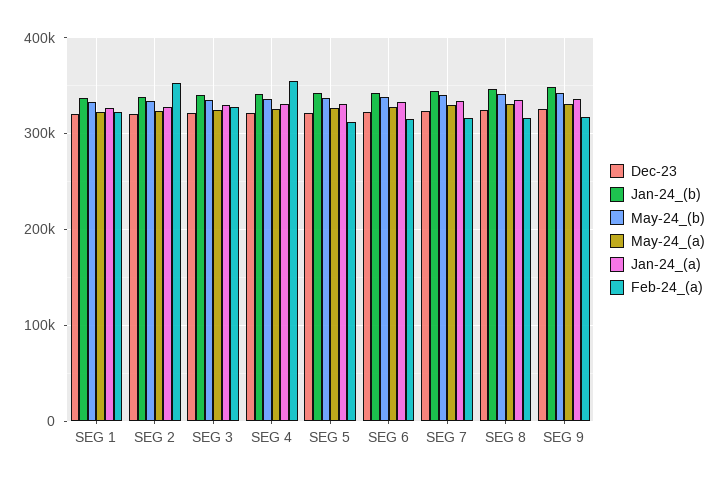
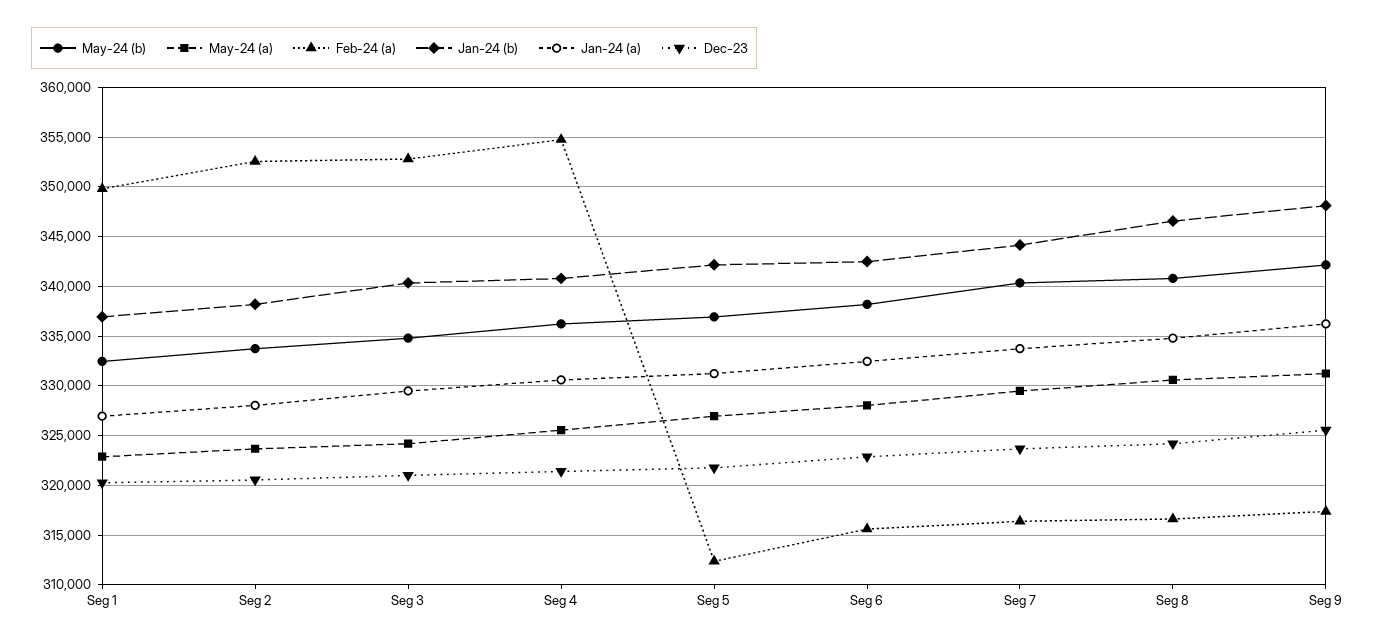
  {
    "Dec-23": {
      "SEG 1": 320000,
      "SEG 2": 321000,
      "SEG 3": 321000,
      "SEG 4": 321000,
      "SEG 5": 322000,
      "SEG 6": 323000,
      "SEG 7": 324000,
      "SEG 8": 324000,
      "SEG 9": 326000
    },
    "Jan-24_(b)": {
      "SEG 1": 337000,
      "SEG 2": 338000,
      "SEG 3": 340000,
      "SEG 4": 341000,
      "SEG 5": 342000,
      "SEG 6": 342000,
      "SEG 7": 344000,
      "SEG 8": 347000,
      "SEG 9": 348000
    },
    "May-24_(b)": {
      "SEG 1": 332000,
      "SEG 2": 334000,
      "SEG 3": 335000,
      "SEG 4": 336000,
      "SEG 5": 337000,
      "SEG 6": 338000,
      "SEG 7": 340000,
      "SEG 8": 341000,
      "SEG 9": 342000
    },
    "May-24_(a)": {
      "SEG 1": 323000,
      "SEG 2": 324000,
      "SEG 3": 324000,
      "SEG 4": 326000,
      "SEG 5": 327000,
      "SEG 6": 328000,
      "SEG 7": 329000,
      "SEG 8": 331000,
      "SEG 9": 331000
    },
    "Jan-24_(a)": {
      "SEG 1": 327000,
      "SEG 2": 328000,
      "SEG 3": 329000,
      "SEG 4": 331000,
      "SEG 5": 331000,
      "SEG 6": 332000,
      "SEG 7": 334000,
      "SEG 8": 335000,
      "SEG 9": 336000
    },
    "Feb-24_(a)": {
-     "SEG 1": 320000,
+     "SEG 1": 350000,
      "SEG 2": 353000,
-     "SEG 3": 330000,
+     "SEG 3": 353000,
      "SEG 4": 355000,
      "SEG 5": 312000,
      "SEG 6": 316000,
      "SEG 7": 316000,
      "SEG 8": 317000,
      "SEG 9": 317000
    }
  }

